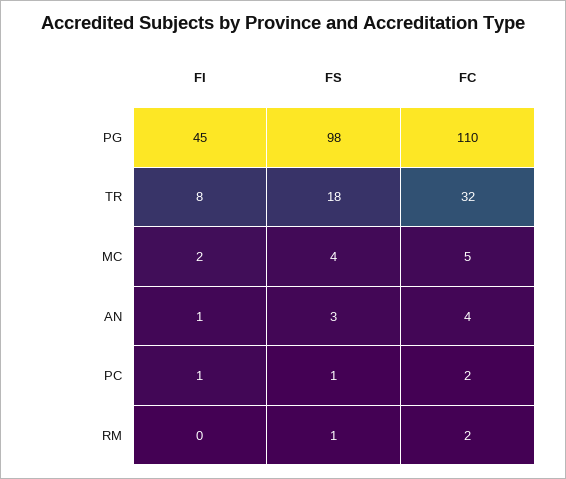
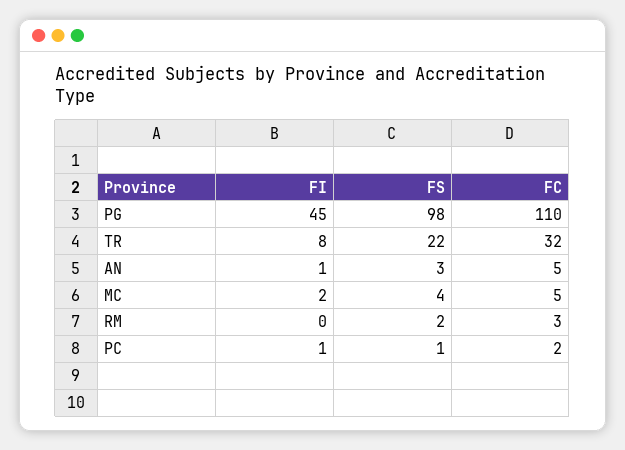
  {
    "FI": {
      "PG": 45,
      "TR": 8,
      "MC": 2,
      "AN": 1,
      "PC": 1,
      "RM": 0
    },
    "FS": {
      "PG": 98,
-     "TR": 18,
+     "TR": 22,
      "MC": 4,
      "AN": 3,
      "PC": 1,
-     "RM": 1
+     "RM": 2
    },
    "FC": {
      "PG": 110,
      "TR": 32,
      "MC": 5,
-     "AN": 4,
+     "AN": 5,
      "PC": 2,
-     "RM": 2
+     "RM": 3
    }
  }

